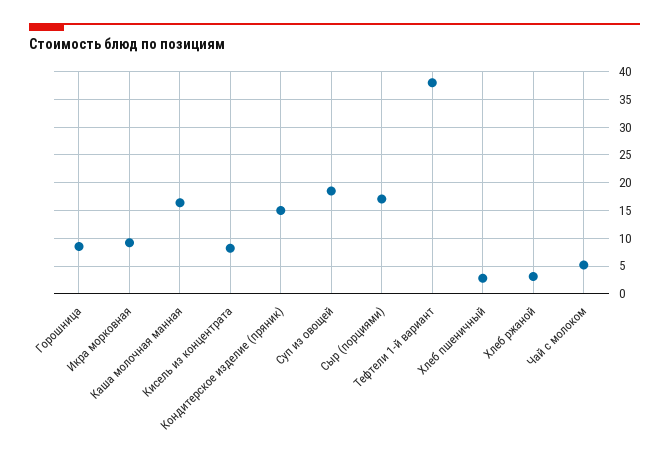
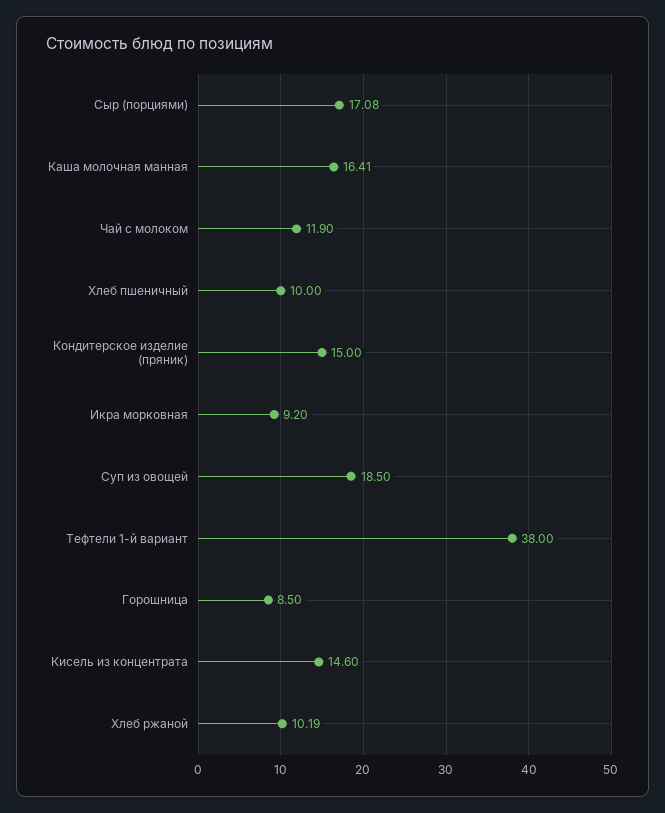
  {
    "Горошница": 8.5,
    "Икра морковная": 9.2,
    "Каша молочная манная": 16.41,
-   "Кисель из концентрата": 7.5,
+   "Кисель из концентрата": 14.6,
    "Кондитерское изделие (пряник)": 15,
    "Суп из овощей": 18.5,
    "Сыр (порциями)": 17.08,
    "Тефтели 1-й вариант": 38,
-   "Хлеб пшеничный": 2.5,
+   "Хлеб пшеничный": 10,
-   "Хлеб ржаной": 2.5,
+   "Хлеб ржаной": 10.19,
-   "Чай с молоком": 5
+   "Чай с молоком": 11.9
  }

